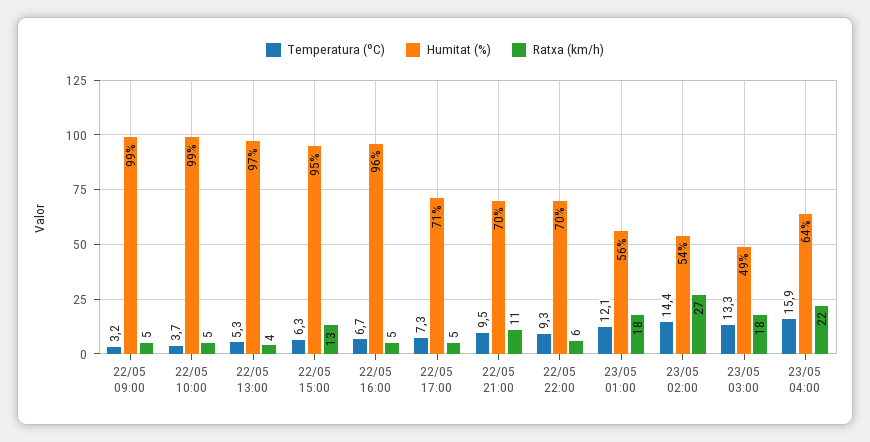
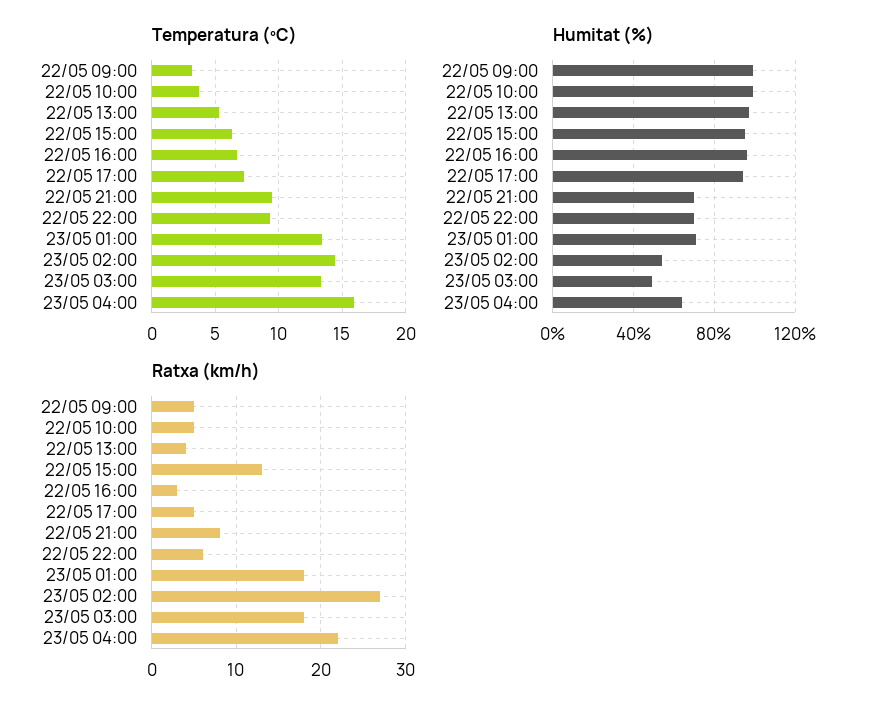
  {
    "Temperatura (ºC)": {
      "22/05 09:00": 3.2,
      "22/05 10:00": 3.7,
      "22/05 13:00": 5.3,
      "22/05 15:00": 6.3,
      "22/05 16:00": 6.7,
      "22/05 17:00": 7.3,
      "22/05 21:00": 9.5,
      "22/05 22:00": 9.3,
-     "23/05 01:00": 12.1,
+     "23/05 01:00": 13.5,
      "23/05 02:00": 14.4,
      "23/05 03:00": 13.3,
      "23/05 04:00": 15.9
    },
    "Humitat (%)": {
      "22/05 09:00": 99,
      "22/05 10:00": 99,
      "22/05 13:00": 97,
      "22/05 15:00": 95,
      "22/05 16:00": 96,
-     "22/05 17:00": 71,
+     "22/05 17:00": 95,
      "22/05 21:00": 70,
      "22/05 22:00": 70,
-     "23/05 01:00": 56,
+     "23/05 01:00": 70,
      "23/05 02:00": 54,
      "23/05 03:00": 49,
      "23/05 04:00": 64
    },
    "Ratxa (km/h)": {
      "22/05 09:00": 5,
      "22/05 10:00": 5,
      "22/05 13:00": 4,
      "22/05 15:00": 13,
-     "22/05 16:00": 5,
+     "22/05 16:00": 3,
      "22/05 17:00": 5,
-     "22/05 21:00": 11,
+     "22/05 21:00": 8,
      "22/05 22:00": 6,
      "23/05 01:00": 18,
      "23/05 02:00": 27,
      "23/05 03:00": 18,
      "23/05 04:00": 22
    }
  }

